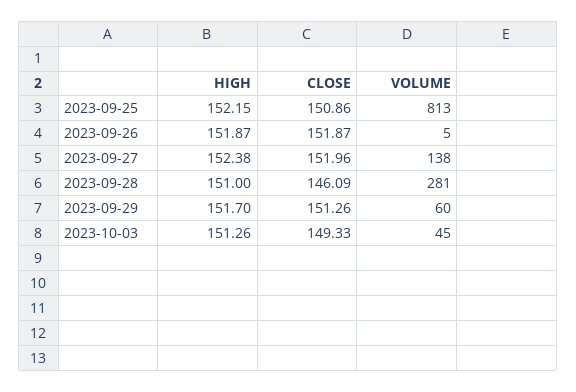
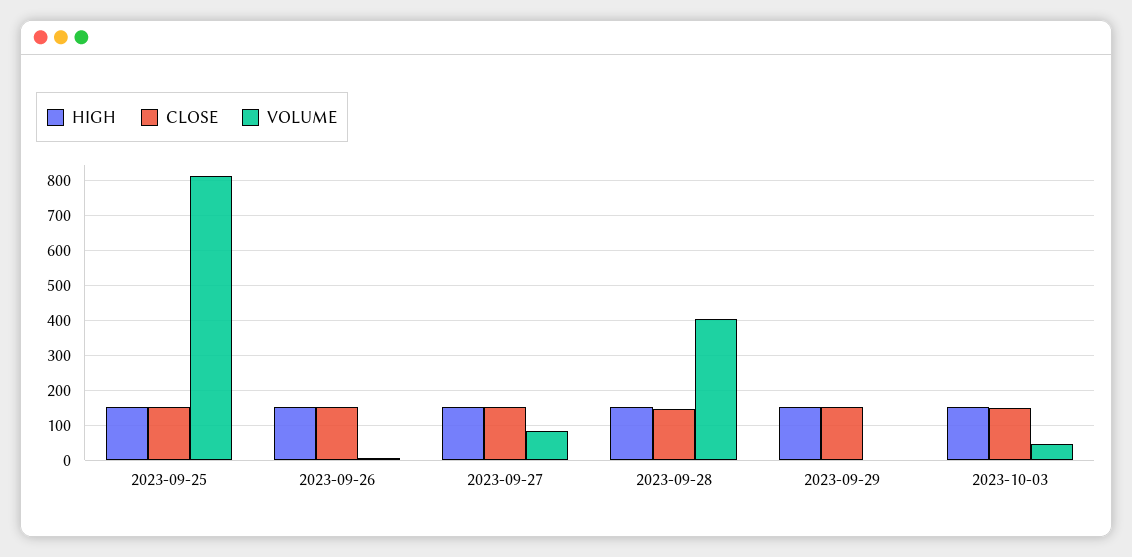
  {
    "HIGH": {
      "2023-09-25": 152.15,
      "2023-09-26": 151.87,
      "2023-09-27": 152.38,
      "2023-09-28": 151,
      "2023-09-29": 151.7,
      "2023-10-03": 151.26
    },
    "CLOSE": {
      "2023-09-25": 150.86,
      "2023-09-26": 151.87,
      "2023-09-27": 151.96,
      "2023-09-28": 146.09,
      "2023-09-29": 151.26,
      "2023-10-03": 149.33
    },
    "VOLUME": {
      "2023-09-25": 813,
      "2023-09-26": 5,
-     "2023-09-27": 138,
+     "2023-09-27": 80,
-     "2023-09-28": 281,
+     "2023-09-28": 400,
-     "2023-09-29": 60,
+     "2023-09-29": 0,
      "2023-10-03": 45
    }
  }

